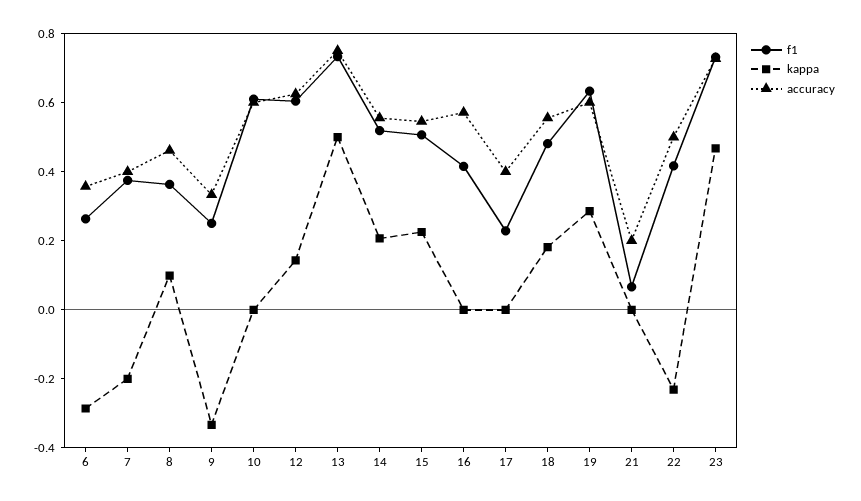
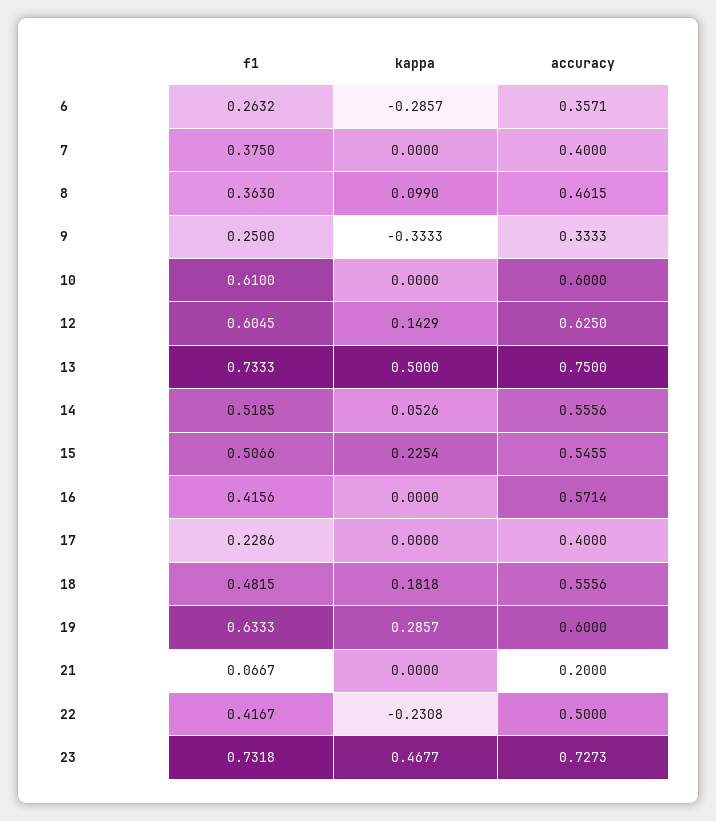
  {
    "f1": {
      "6": 0.2632,
      "7": 0.375,
      "8": 0.363,
      "9": 0.25,
      "10": 0.61,
      "12": 0.6045,
      "13": 0.7333,
      "14": 0.5185,
      "15": 0.5066,
      "16": 0.4156,
      "17": 0.2286,
      "18": 0.4815,
      "19": 0.6333,
      "21": 0.0667,
      "22": 0.4167,
      "23": 0.7318
    },
    "kappa": {
      "6": -0.2857,
-     "7": -0.2,
+     "7": 0,
      "8": 0.099,
      "9": -0.3333,
      "10": 0,
      "12": 0.1429,
      "13": 0.5,
-     "14": 0.2,
+     "14": 0.0526,
      "15": 0.2254,
      "16": 0,
      "17": 0,
      "18": 0.1818,
      "19": 0.2857,
      "21": 0,
      "22": -0.2308,
      "23": 0.4677
    },
    "accuracy": {
      "6": 0.3571,
      "7": 0.4,
      "8": 0.4615,
      "9": 0.3333,
      "10": 0.6,
      "12": 0.625,
      "13": 0.75,
      "14": 0.5556,
      "15": 0.5455,
      "16": 0.5714,
      "17": 0.4,
      "18": 0.5556,
      "19": 0.6,
      "21": 0.2,
      "22": 0.5,
      "23": 0.7273
    }
  }

